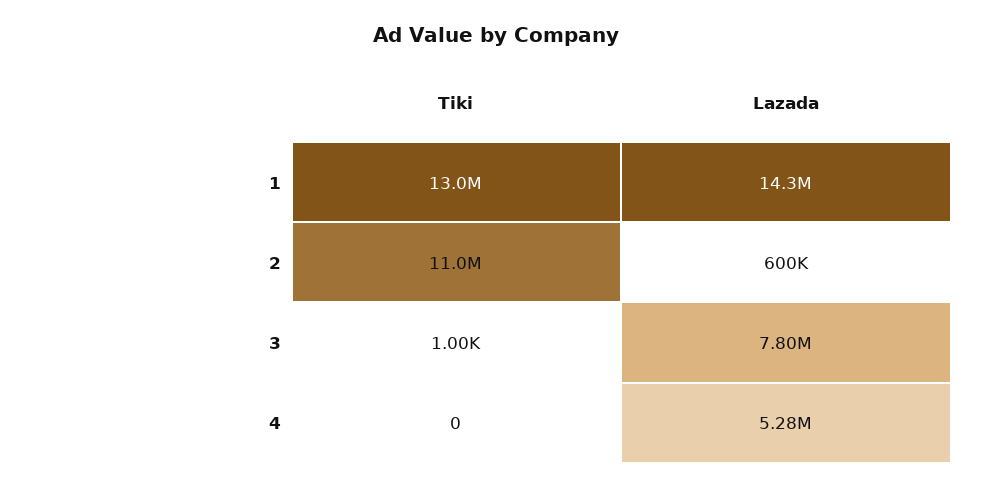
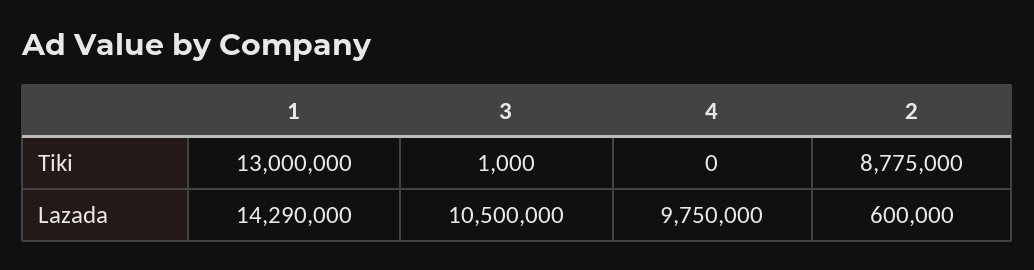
  {
    "Tiki": {
      "1": 13000000,
-     "2": 11000000,
+     "2": 8775000,
      "3": 1000,
      "4": 0
    },
    "Lazada": {
      "1": 14290000,
      "2": 600000,
-     "3": 7800000,
+     "3": 10500000,
-     "4": 5280000
+     "4": 9750000
    }
  }

